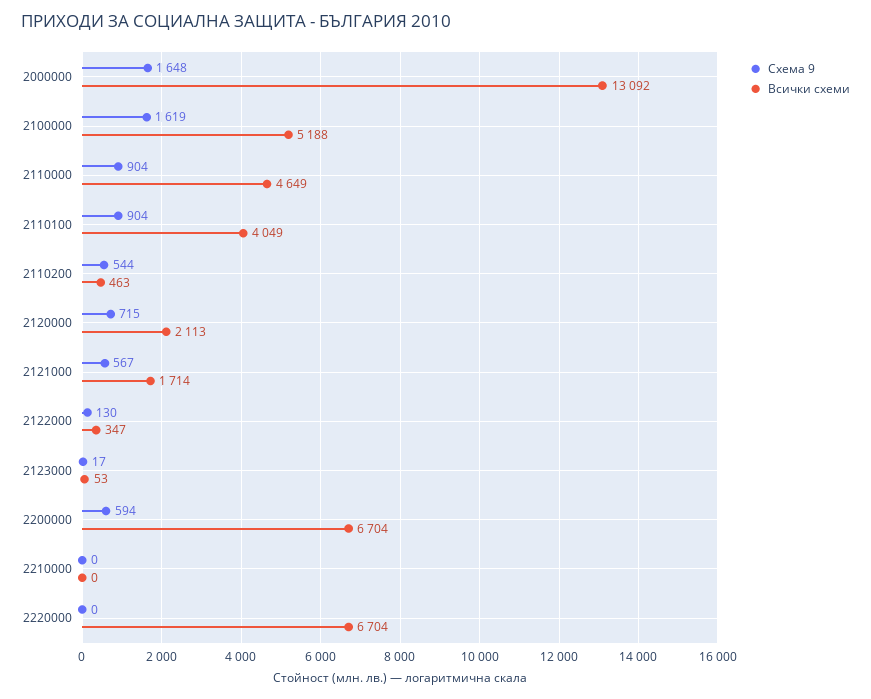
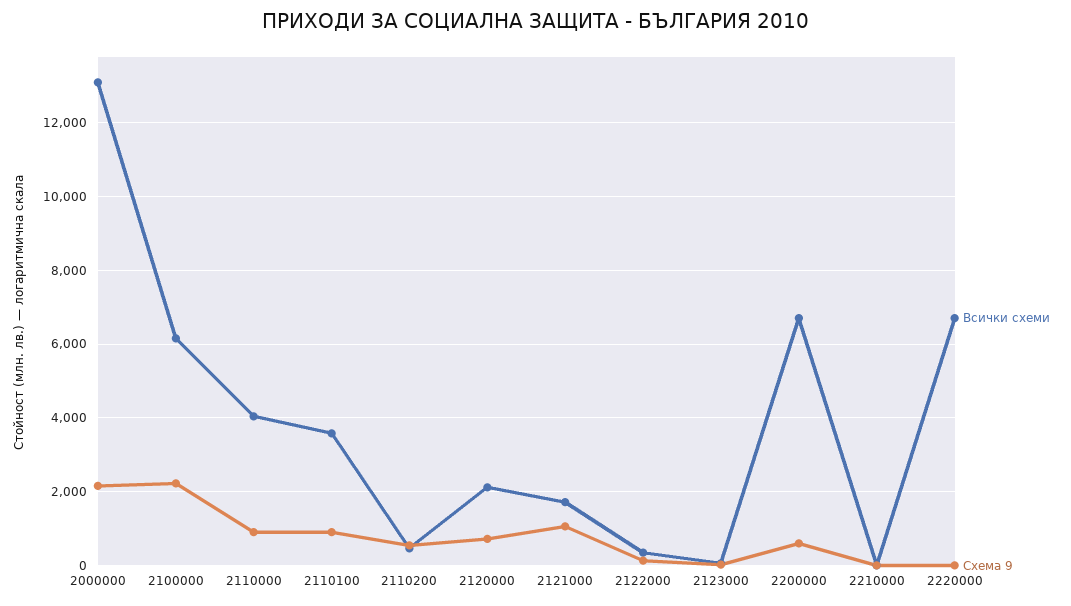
  {
    "Схема 9": {
-     "2000000": 1648,
+     "2000000": 2200,
-     "2100000": 1619,
+     "2100000": 2200,
      "2110000": 904,
      "2110100": 904,
      "2110200": 544,
      "2120000": 715,
-     "2121000": 567,
+     "2121000": 1000,
      "2122000": 130,
      "2123000": 17,
      "2200000": 594,
      "2210000": 0,
      "2220000": 0
    },
    "Всички схеми": {
      "2000000": 13092,
-     "2100000": 5188,
+     "2100000": 6200,
-     "2110000": 4649,
+     "2110000": 4000,
-     "2110100": 4049,
+     "2110100": 3600,
      "2110200": 463,
      "2120000": 2113,
      "2121000": 1714,
      "2122000": 347,
      "2123000": 53,
      "2200000": 6704,
      "2210000": 0,
      "2220000": 6704
    }
  }

